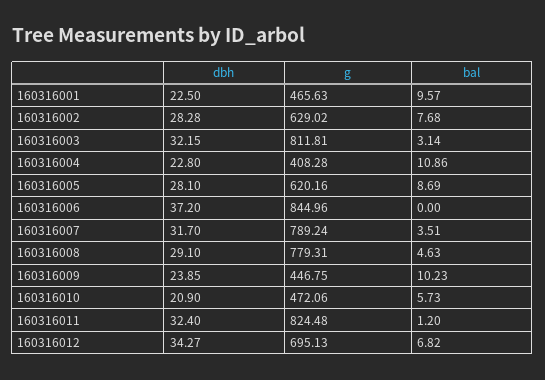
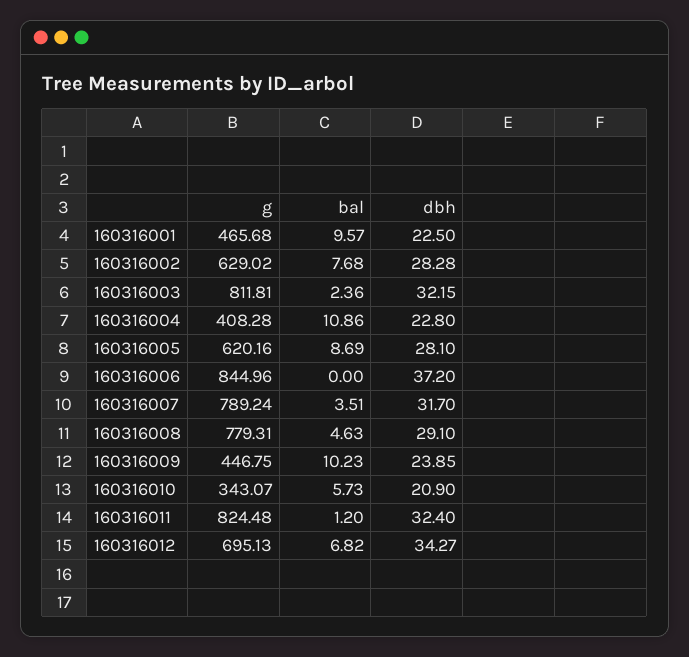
  {
    "dbh": {
      "160316001": 22.5,
      "160316002": 28.28,
      "160316003": 32.15,
      "160316004": 22.8,
      "160316005": 28.1,
      "160316006": 37.2,
      "160316007": 31.7,
      "160316008": 29.1,
      "160316009": 23.85,
      "160316010": 20.9,
      "160316011": 32.4,
      "160316012": 34.27
    },
    "g": {
-     "160316001": 465.63,
+     "160316001": 465.68,
      "160316002": 629.02,
      "160316003": 811.81,
      "160316004": 408.28,
      "160316005": 620.16,
      "160316006": 844.96,
      "160316007": 789.24,
      "160316008": 779.31,
      "160316009": 446.75,
-     "160316010": 472.06,
+     "160316010": 343.07,
      "160316011": 824.48,
      "160316012": 695.13
    },
    "bal": {
      "160316001": 9.57,
      "160316002": 7.68,
-     "160316003": 3.14,
+     "160316003": 2.36,
      "160316004": 10.86,
      "160316005": 8.69,
      "160316006": 0,
      "160316007": 3.51,
      "160316008": 4.63,
      "160316009": 10.23,
      "160316010": 5.73,
      "160316011": 1.2,
      "160316012": 6.82
    }
  }

